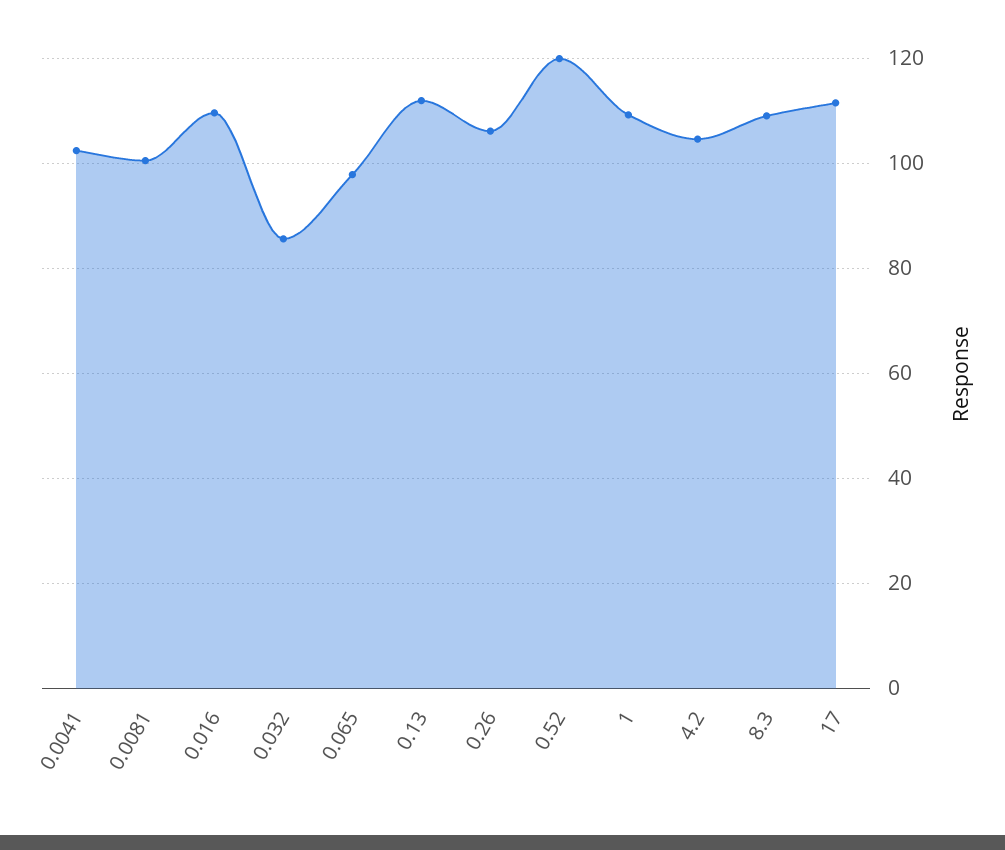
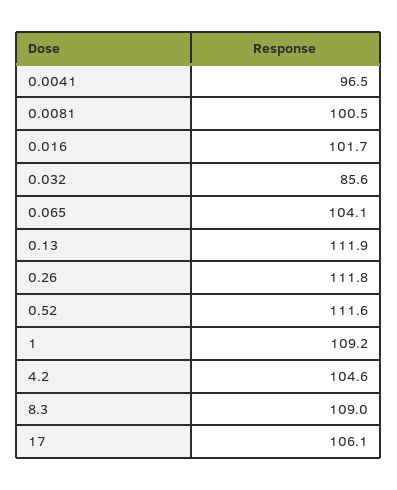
  {
-   "0.0041": 102,
+   "0.0041": 96.5,
    "0.0081": 100.5,
-   "0.016": 110,
+   "0.016": 101.7,
    "0.032": 85.6,
-   "0.065": 98,
+   "0.065": 104.1,
    "0.13": 111.9,
-   "0.26": 106,
+   "0.26": 111.8,
-   "0.52": 120,
+   "0.52": 111.6,
    "1": 109.2,
    "4.2": 104.6,
    "8.3": 109,
-   "17": 112
+   "17": 106.1
  }

